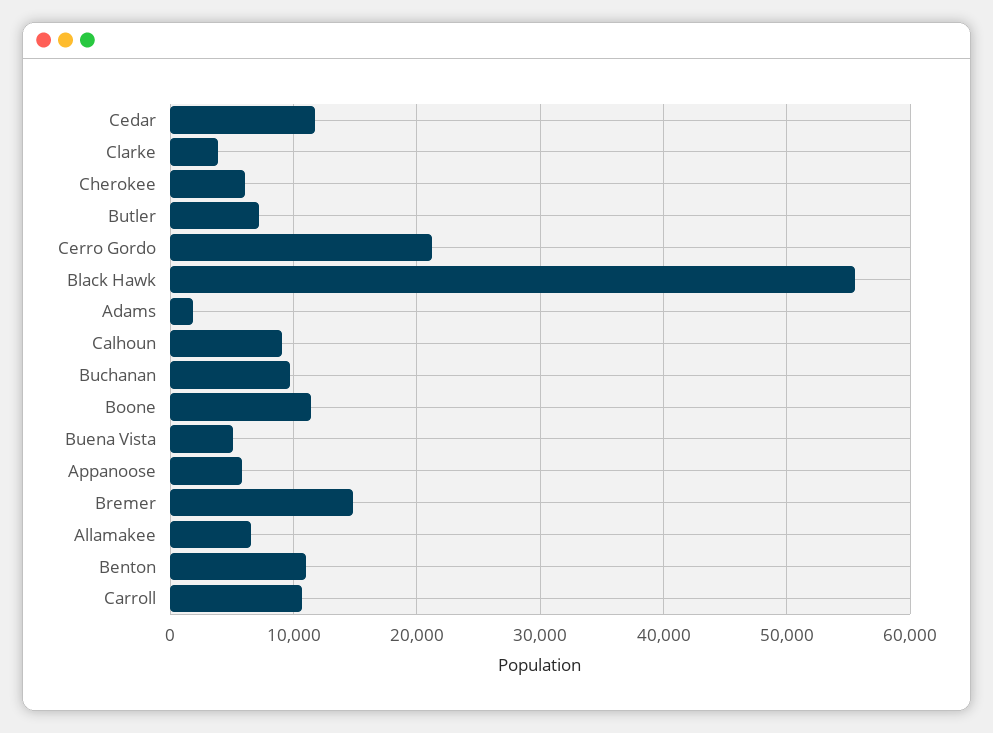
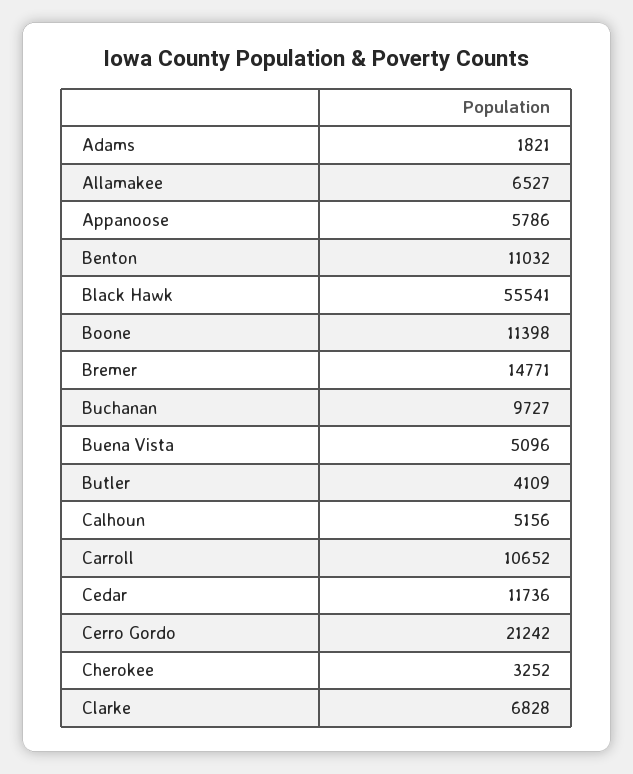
  {
    "Cedar": 11736,
-   "Clarke": 4000,
+   "Clarke": 6828,
-   "Cherokee": 6000,
+   "Cherokee": 3252,
-   "Butler": 7000,
+   "Butler": 4109,
    "Cerro Gordo": 21242,
    "Black Hawk": 55541,
    "Adams": 1821,
-   "Calhoun": 9000,
+   "Calhoun": 5156,
    "Buchanan": 9727,
    "Boone": 11398,
    "Buena Vista": 5096,
    "Appanoose": 5786,
    "Bremer": 14771,
    "Allamakee": 6527,
    "Benton": 11032,
    "Carroll": 10652
  }

